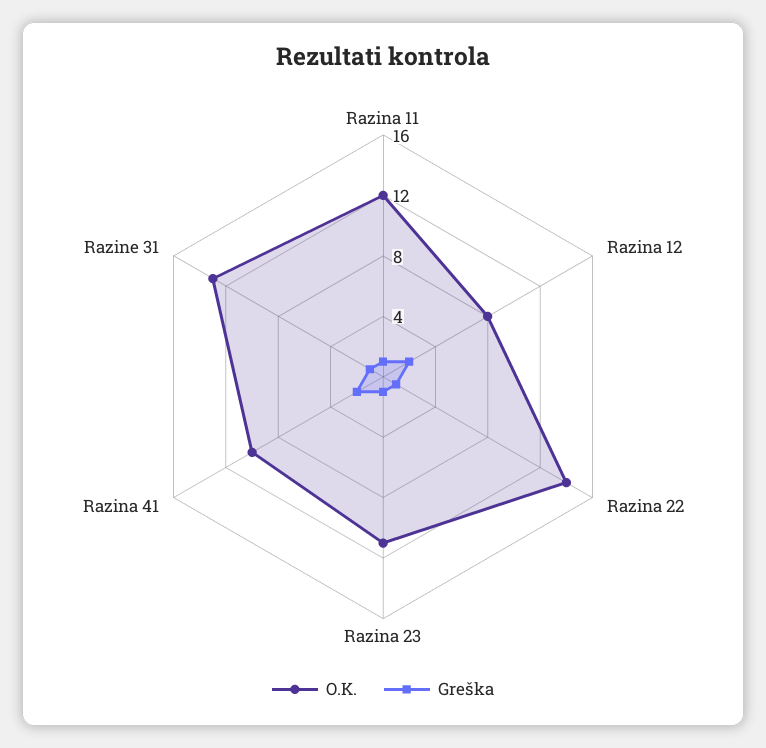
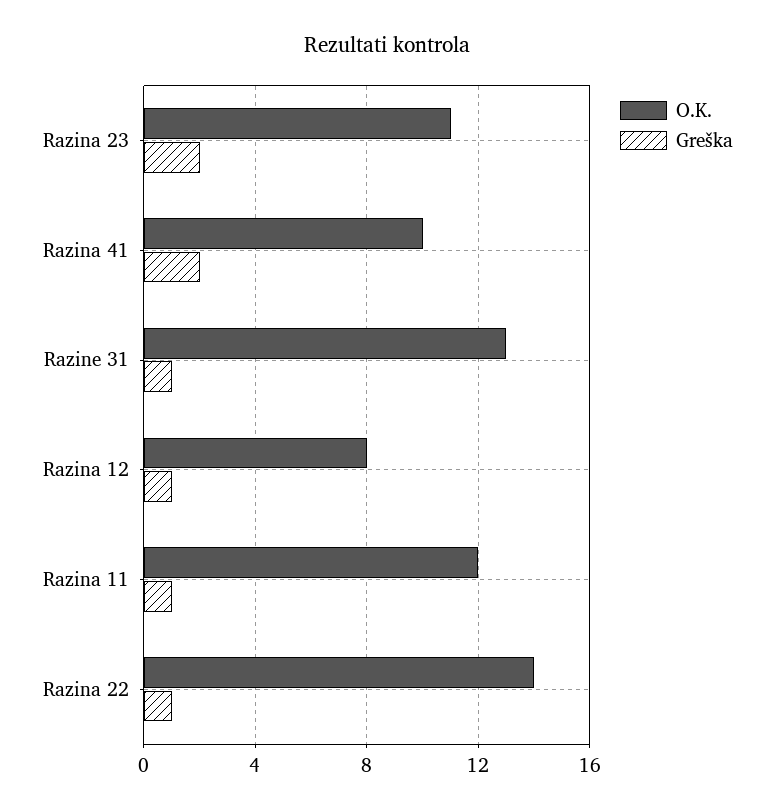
  {
    "O.K.": {
      "Razina 11": 12,
      "Razina 12": 8,
      "Razina 22": 14,
      "Razina 23": 11,
      "Razina 41": 10,
      "Razine 31": 13
    },
    "Greška": {
      "Razina 11": 1,
-     "Razina 12": 2,
+     "Razina 12": 1,
      "Razina 22": 1,
-     "Razina 23": 1,
+     "Razina 23": 2,
      "Razina 41": 2,
      "Razine 31": 1
    }
  }

